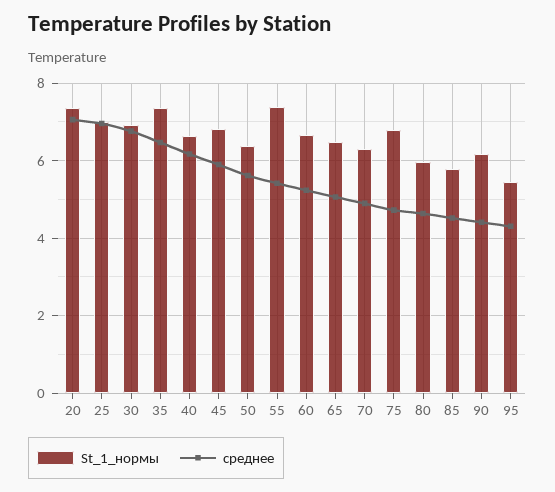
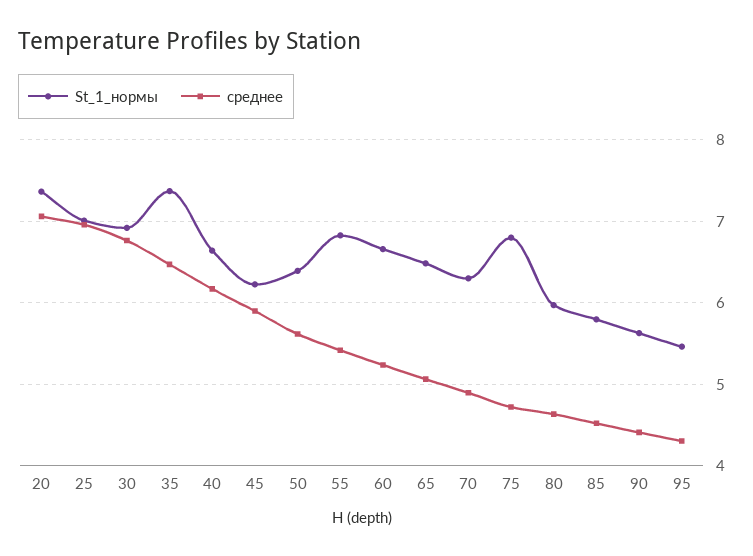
  {
    "St_1_нормы": {
      "20": 7.4,
      "25": 7,
      "30": 6.9,
      "35": 7.4,
      "40": 6.6,
-     "45": 6.8,
+     "45": 6.2,
      "50": 6.4,
-     "55": 7.4,
+     "55": 6.8,
      "60": 6.7,
      "65": 6.5,
      "70": 6.3,
      "75": 6.8,
      "80": 6,
      "85": 5.8,
-     "90": 6.2,
+     "90": 5.6,
      "95": 5.5
    },
    "среднее": {
      "20": 7.1,
      "25": 7,
      "30": 6.8,
      "35": 6.5,
      "40": 6.2,
      "45": 5.9,
      "50": 5.6,
      "55": 5.4,
      "60": 5.2,
      "65": 5.1,
      "70": 4.9,
      "75": 4.7,
      "80": 4.6,
      "85": 4.5,
      "90": 4.4,
      "95": 4.3
    }
  }

